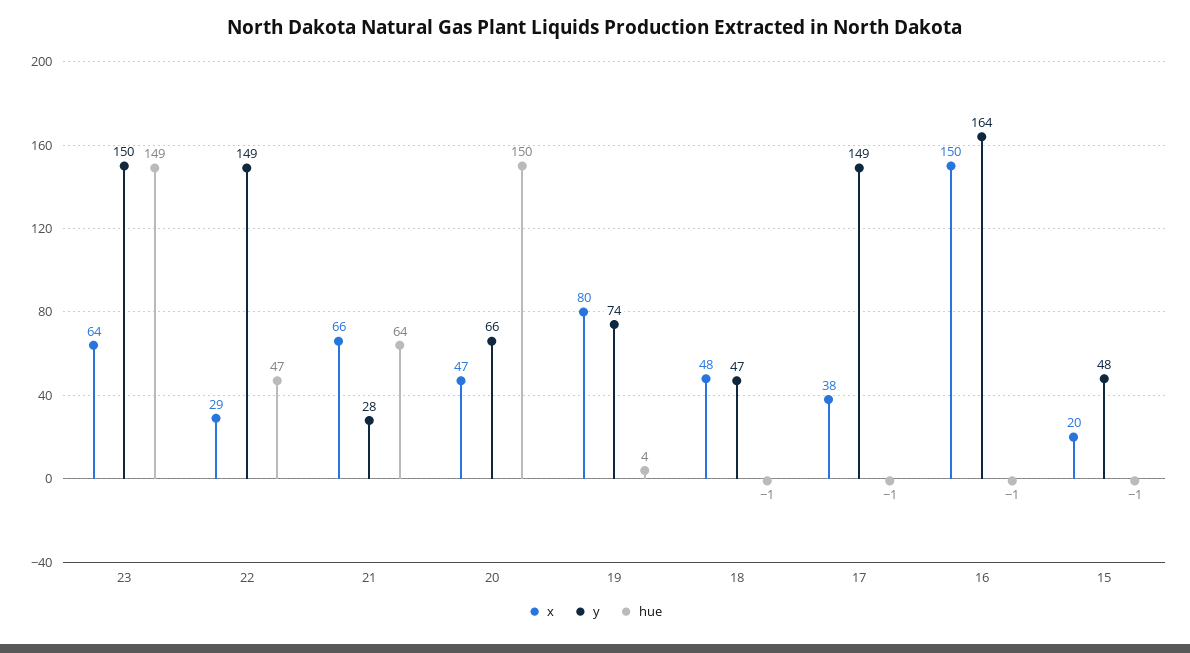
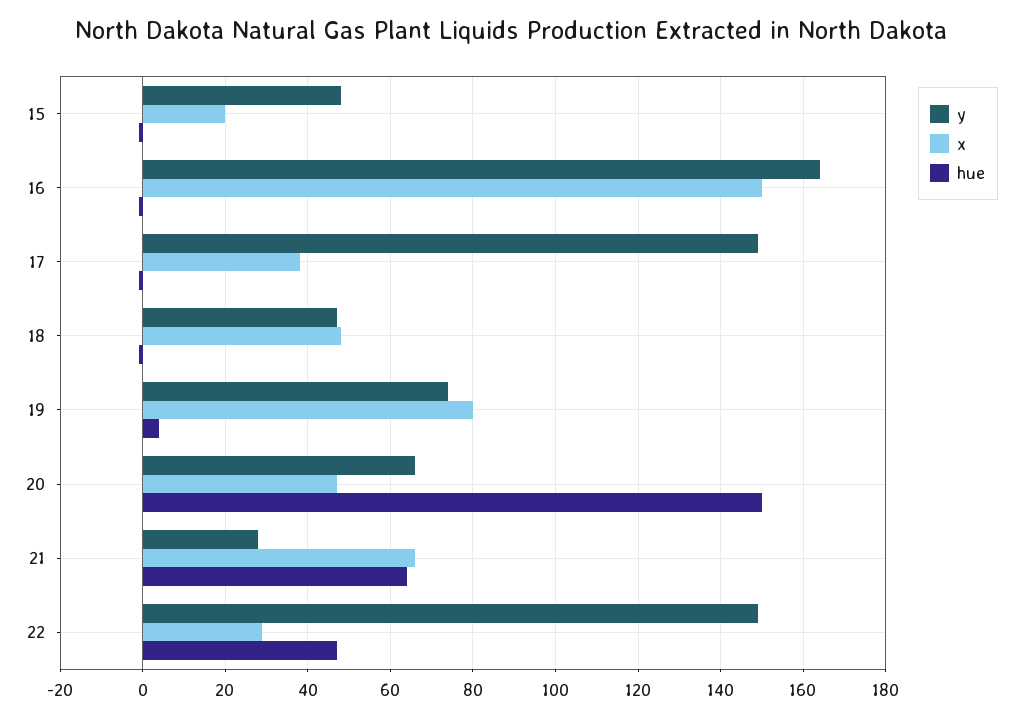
  {
    "x": {
-     "23": 64,
      "22": 29,
      "21": 66,
      "20": 47,
      "19": 80,
      "18": 48,
      "17": 38,
      "16": 150,
      "15": 20
    },
    "y": {
-     "23": 150,
      "22": 149,
      "21": 28,
      "20": 66,
      "19": 74,
      "18": 47,
      "17": 149,
      "16": 164,
      "15": 48
    },
    "hue": {
-     "23": 149,
      "22": 47,
      "21": 64,
      "20": 150,
      "19": 4,
      "18": -1,
      "17": -1,
      "16": -1,
      "15": -1
    }
  }

